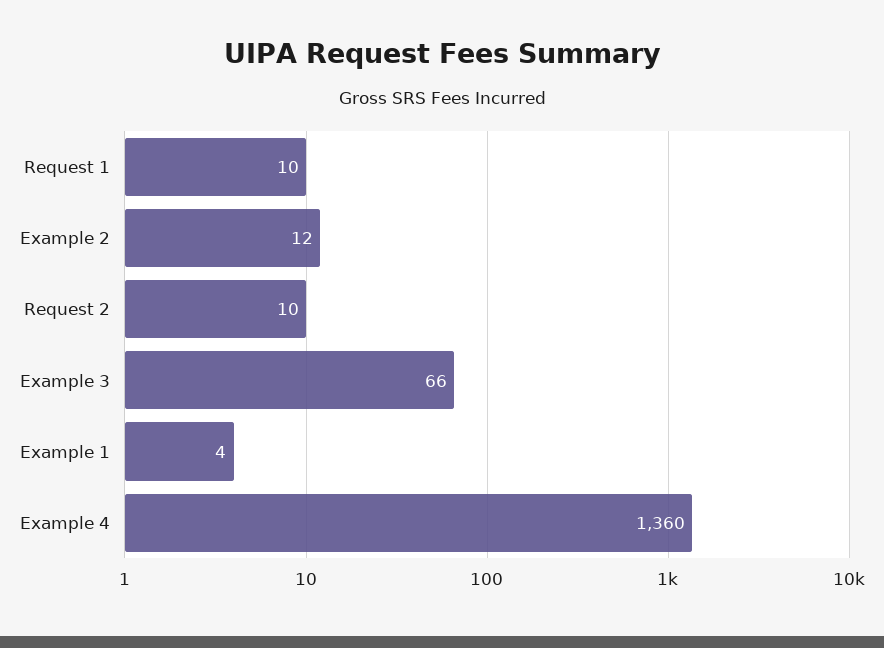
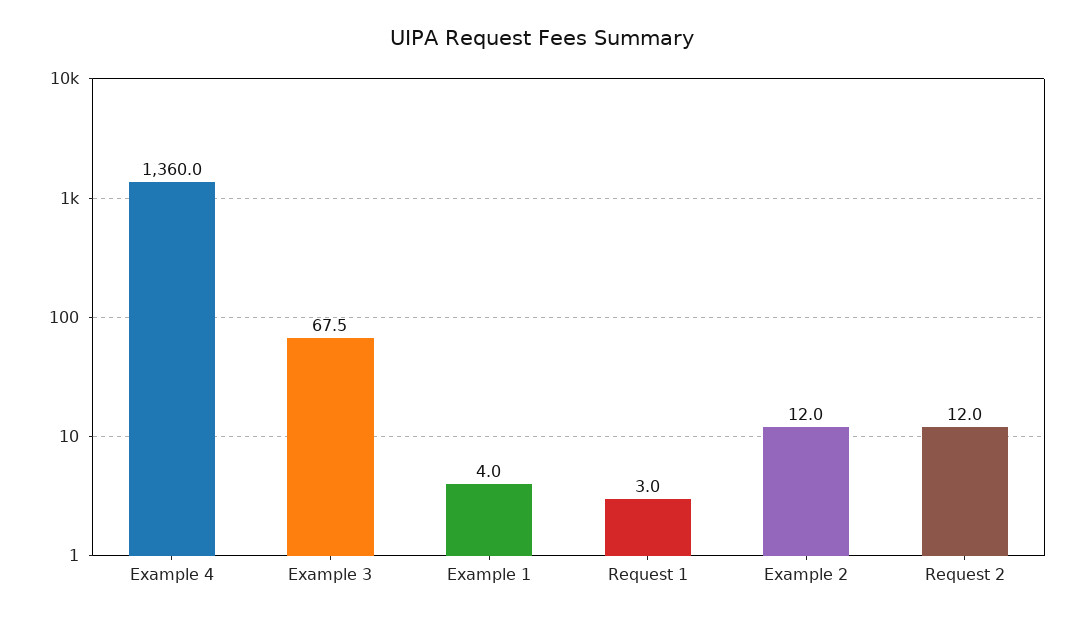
  {
-   "Request 1": 10,
+   "Request 1": 3,
    "Example 2": 12,
-   "Request 2": 10,
+   "Request 2": 12,
-   "Example 3": 66,
+   "Example 3": 67.5,
    "Example 1": 4,
    "Example 4": 1360
  }

